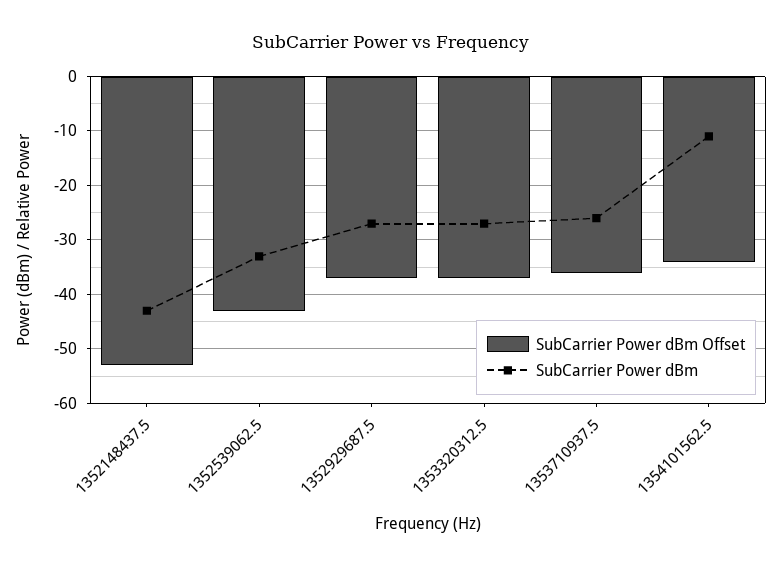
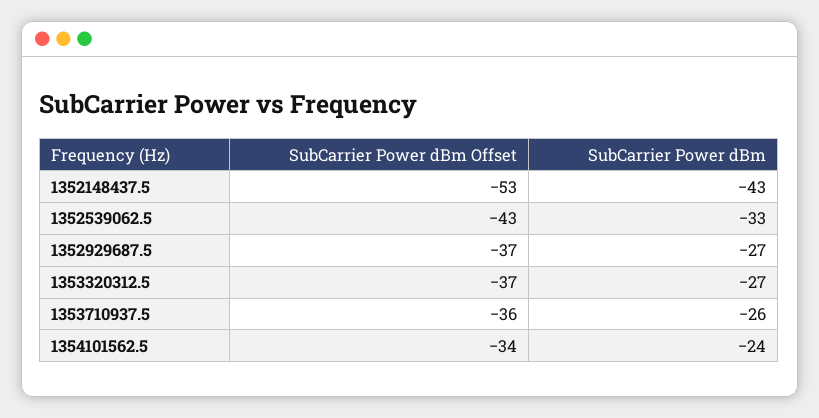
  {
    "SubCarrier Power dBm Offset": {
      "1352148437.5": -53,
      "1352539062.5": -43,
      "1352929687.5": -37,
      "1353320312.5": -37,
      "1353710937.5": -36,
      "1354101562.5": -34
    },
    "SubCarrier Power dBm": {
      "1352148437.5": -43,
      "1352539062.5": -33,
      "1352929687.5": -27,
      "1353320312.5": -27,
      "1353710937.5": -26,
-     "1354101562.5": -10
+     "1354101562.5": -24
    }
  }

